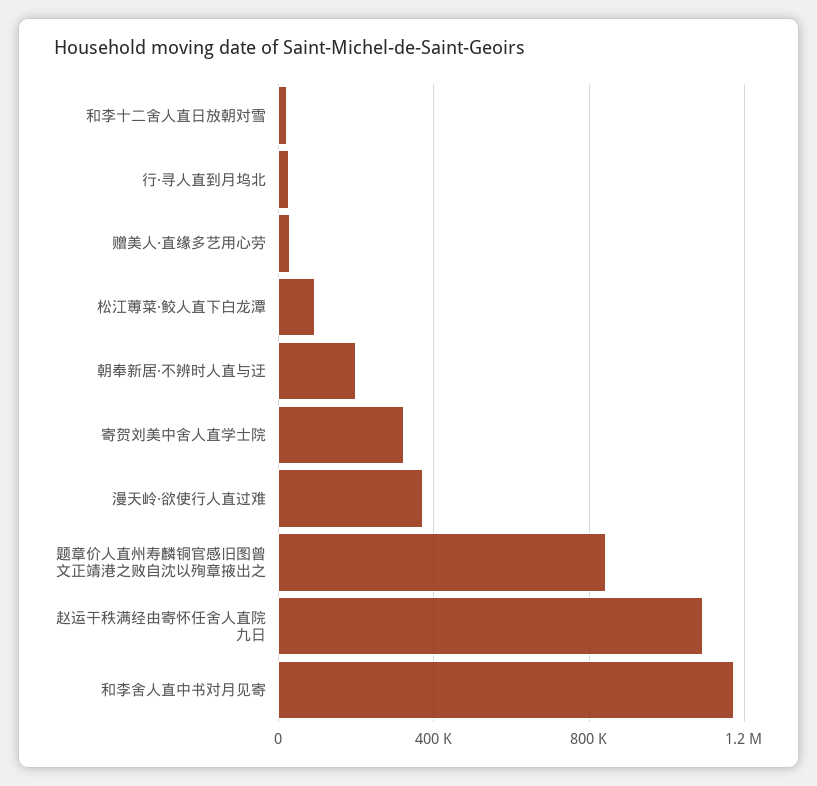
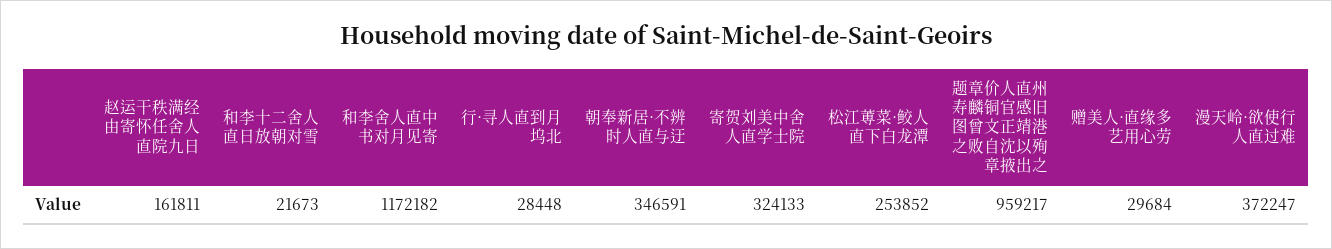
  {
    "和李十二舍人直日放朝对雪": 21673,
    "行·寻人直到月坞北": 28448,
    "赠美人·直缘多艺用心劳": 29684,
-   "松江蒪菜·鲛人直下白龙潭": 100000,
+   "松江蒪菜·鲛人直下白龙潭": 253852,
-   "朝奉新居·不辨时人直与迂": 200000,
+   "朝奉新居·不辨时人直与迂": 346591,
    "寄贺刘美中舍人直学士院": 324133,
    "漫天岭·欲使行人直过难": 372247,
-   "题章价人直州寿麟铜官感旧图曾文正靖港之败自沈以殉章掖出之": 850000,
+   "题章价人直州寿麟铜官感旧图曾文正靖港之败自沈以殉章掖出之": 959217,
-   "赵运干秩满经由寄怀任舍人直院九日": 1100000,
+   "赵运干秩满经由寄怀任舍人直院九日": 161811,
    "和李舍人直中书对月见寄": 1172182
  }

